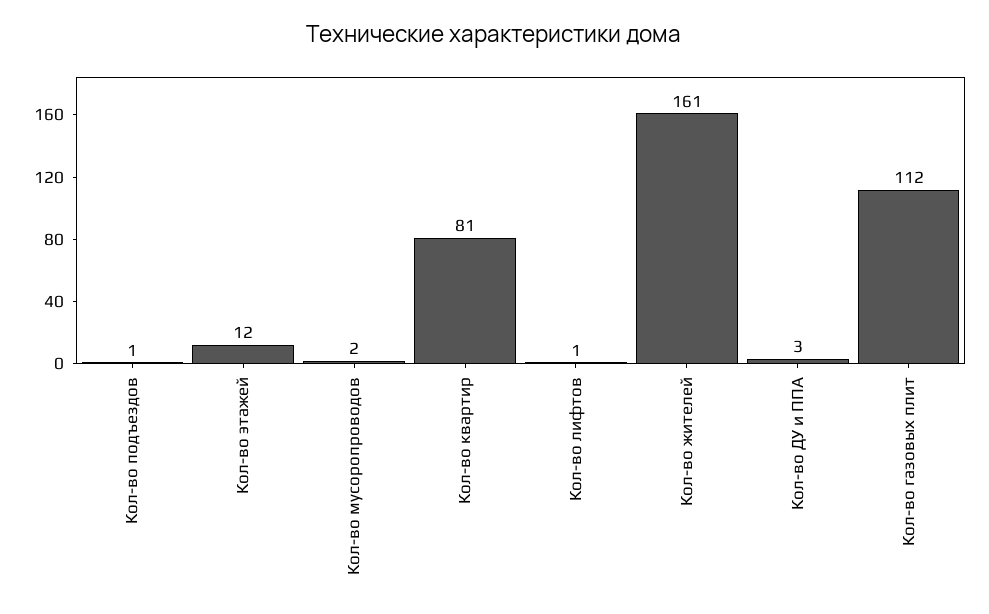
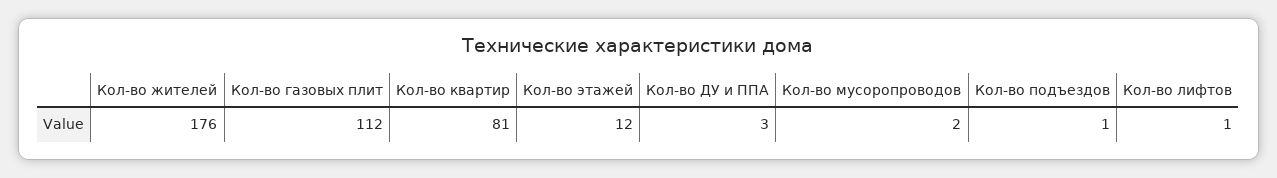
  {
    "Кол-во подъездов": 1,
    "Кол-во этажей": 12,
    "Кол-во мусоропроводов": 2,
    "Кол-во квартир": 81,
    "Кол-во лифтов": 1,
-   "Кол-во жителей": 161,
+   "Кол-во жителей": 176,
    "Кол-во ДУ и ППА": 3,
    "Кол-во газовых плит": 112
  }

